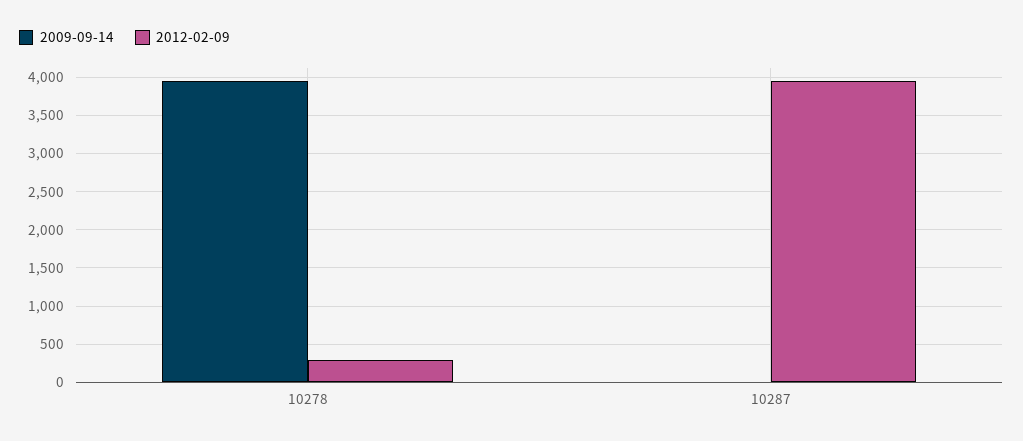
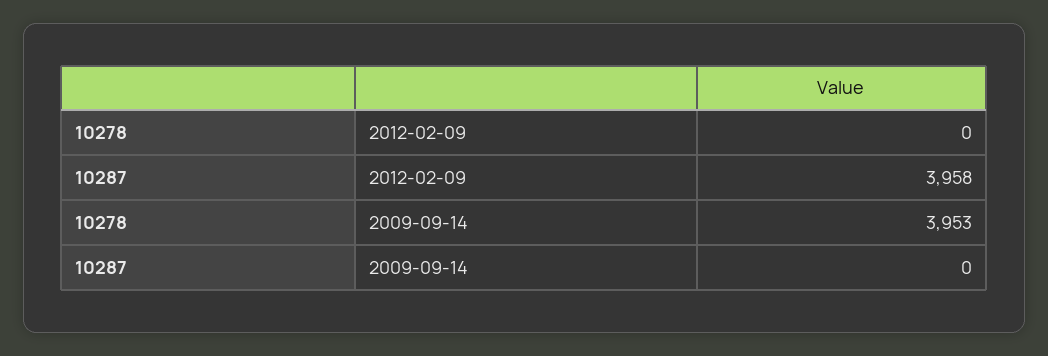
  {
    "2009-09-14": {
      "10278": 3953,
      "10287": 0
    },
    "2012-02-09": {
-     "10278": 300,
+     "10278": 0,
      "10287": 3958
    }
  }

